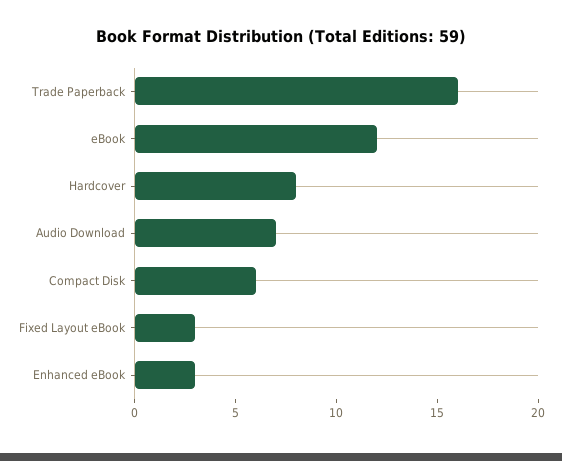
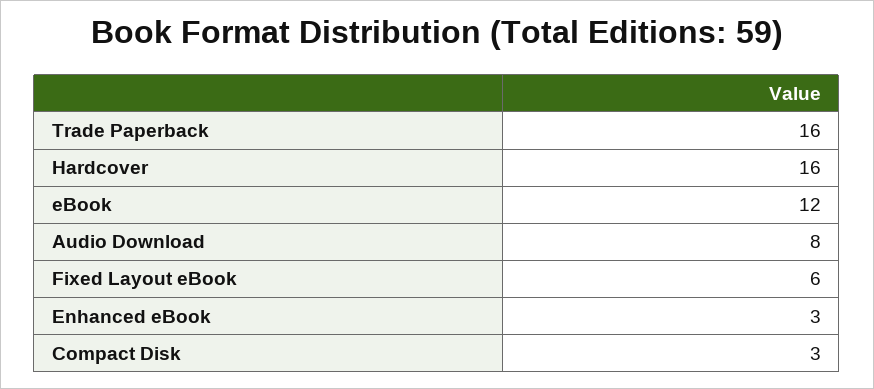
  {
    "Trade Paperback": 16,
    "eBook": 12,
-   "Hardcover": 8,
+   "Hardcover": 16,
-   "Audio Download": 7,
+   "Audio Download": 8,
-   "Compact Disk": 6,
+   "Compact Disk": 3,
-   "Fixed Layout eBook": 3,
+   "Fixed Layout eBook": 6,
    "Enhanced eBook": 3
  }

